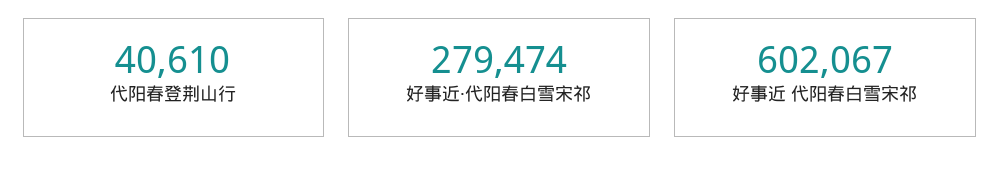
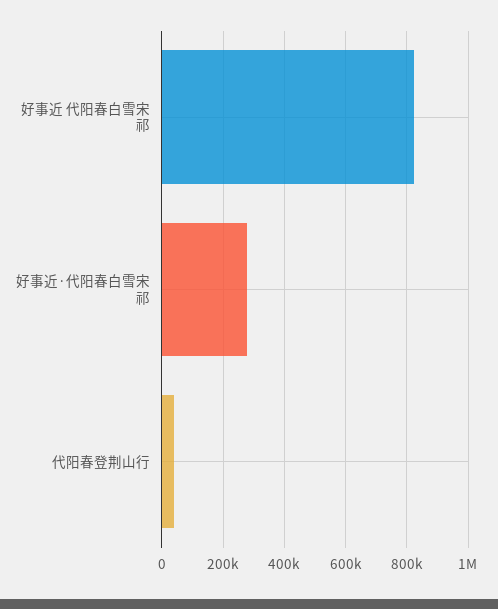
  {
    "代阳春登荆山行": 40610,
    "好事近·代阳春白雪宋祁": 279474,
-   "好事近 代阳春白雪宋祁": 602067
+   "好事近 代阳春白雪宋祁": 820000
  }

